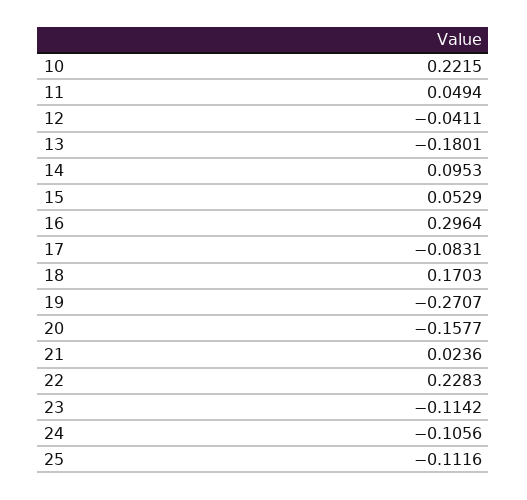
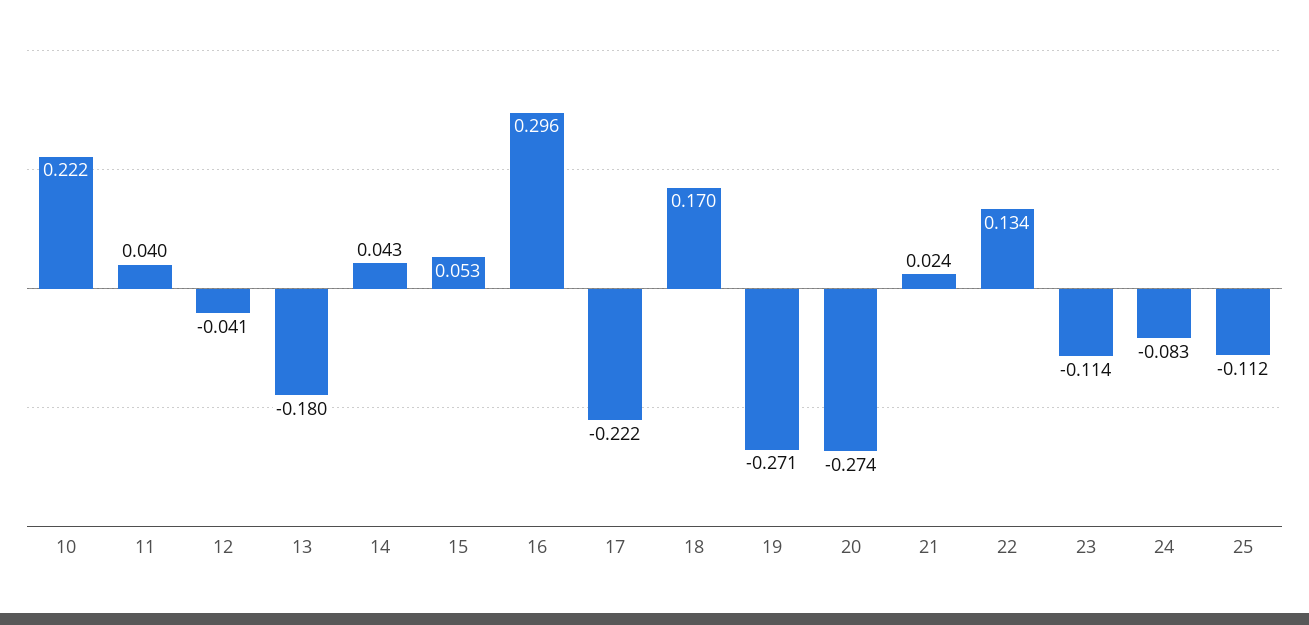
  {
    "10": 0.2215,
-   "11": 0.0494,
+   "11": 0.04,
    "12": -0.0411,
    "13": -0.1801,
-   "14": 0.0953,
+   "14": 0.043,
    "15": 0.0529,
    "16": 0.2964,
-   "17": -0.0831,
+   "17": -0.222,
    "18": 0.1703,
    "19": -0.2707,
-   "20": -0.1577,
+   "20": -0.274,
    "21": 0.0236,
-   "22": 0.2283,
+   "22": 0.134,
    "23": -0.1142,
-   "24": -0.1056,
+   "24": -0.083,
    "25": -0.1116
  }

